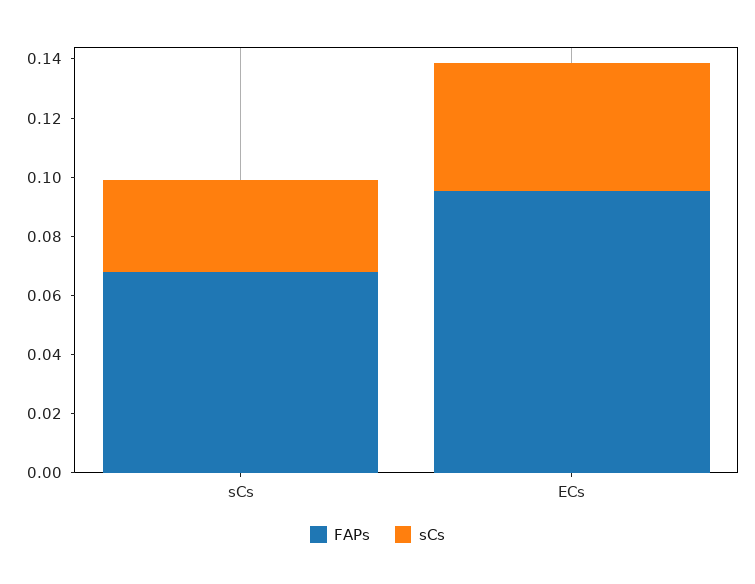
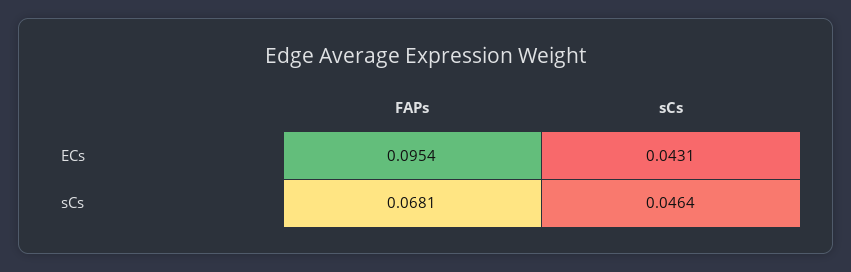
  {
    "FAPs": {
      "sCs": 0.0681,
      "ECs": 0.0954
    },
    "sCs": {
-     "sCs": 0.03,
+     "sCs": 0.0464,
      "ECs": 0.0431
    }
  }

